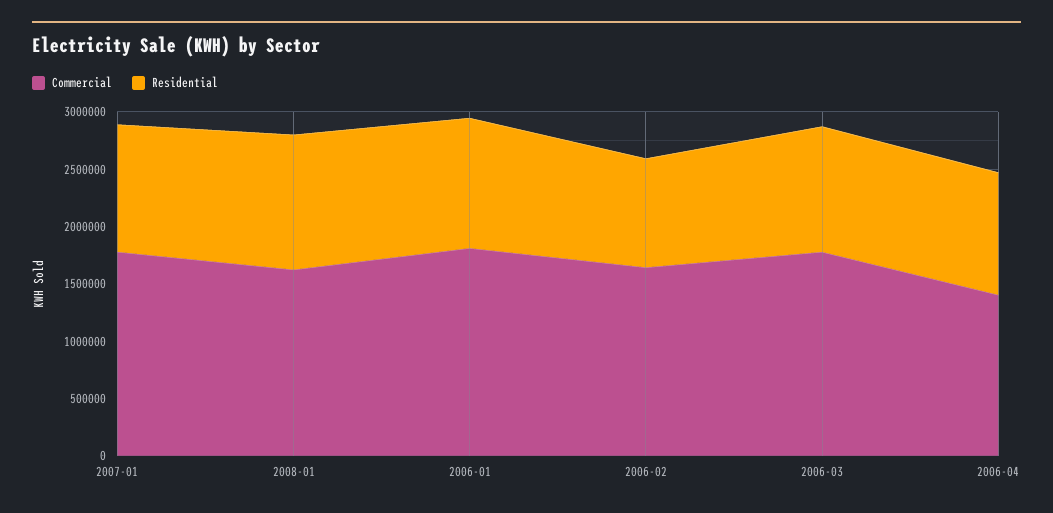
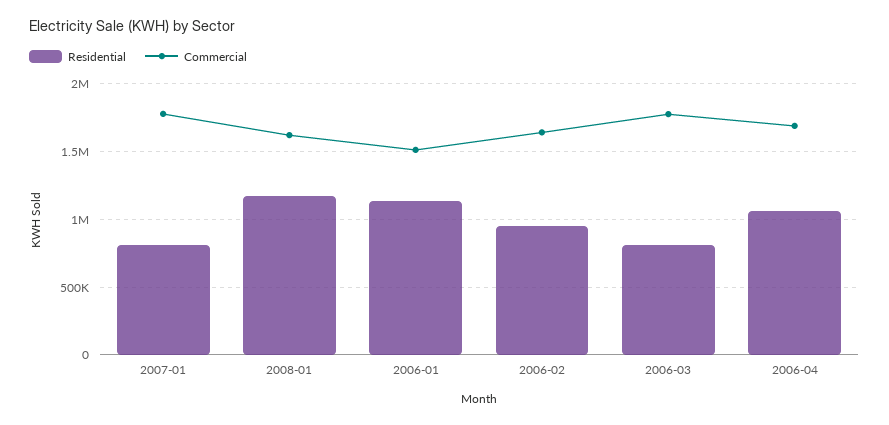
  {
    "Commercial": {
      "2007-01": 1800000,
      "2008-01": 1600000,
-     "2006-01": 1800000,
+     "2006-01": 1500000,
      "2006-02": 1650000,
      "2006-03": 1800000,
-     "2006-04": 1400000
+     "2006-04": 1700000
    },
    "Residential": {
-     "2007-01": 1100000,
+     "2007-01": 800000,
      "2008-01": 1200000,
      "2006-01": 1150000,
      "2006-02": 950000,
-     "2006-03": 1100000,
+     "2006-03": 800000,
      "2006-04": 1050000
    }
  }

